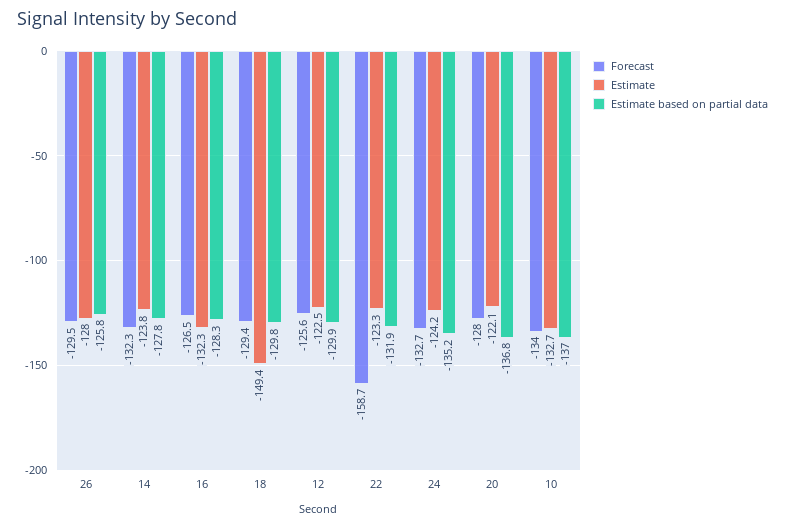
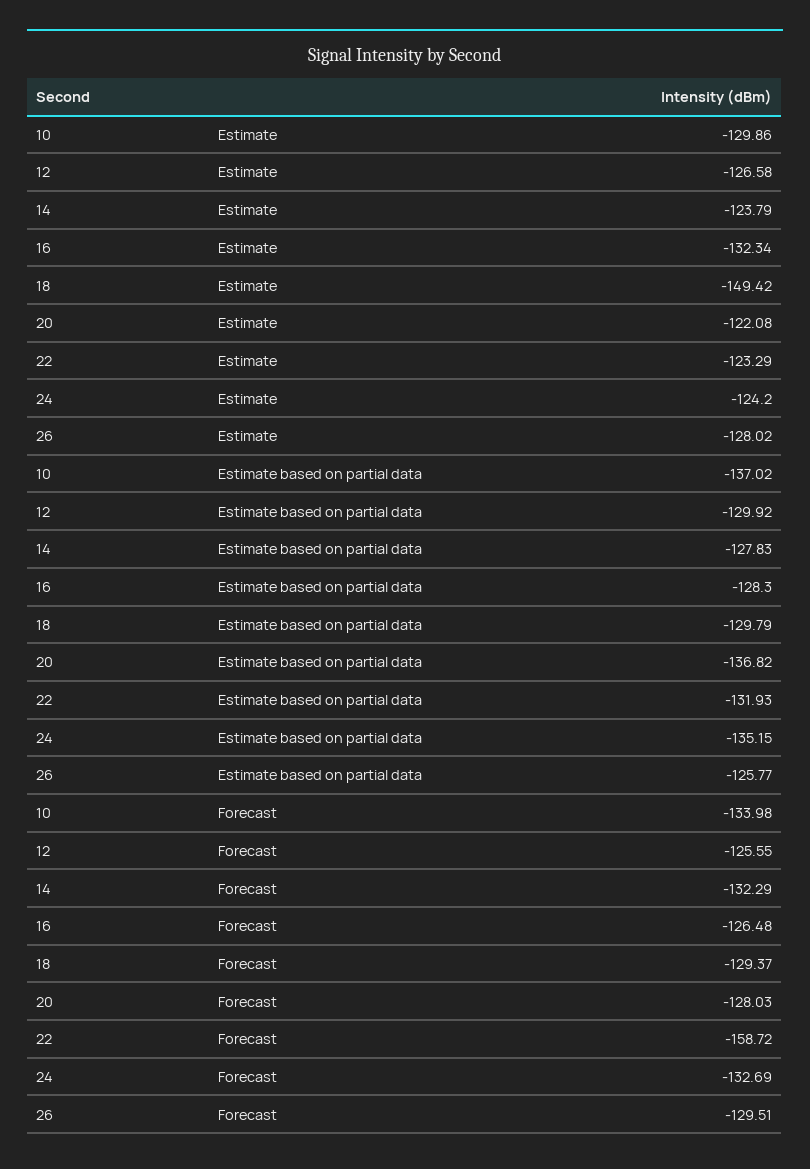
  {
    "Forecast": {
      "26": -129.51,
      "14": -132.29,
      "16": -126.48,
      "18": -129.37,
      "12": -125.55,
      "22": -158.72,
      "24": -132.69,
      "20": -128.03,
      "10": -133.98
    },
    "Estimate": {
      "26": -128.02,
      "14": -123.79,
      "16": -132.34,
      "18": -149.42,
-     "12": -122.5,
+     "12": -126.58,
      "22": -123.29,
      "24": -124.2,
      "20": -122.08,
-     "10": -132.7
+     "10": -129.86
    },
    "Estimate based on partial data": {
      "26": -125.77,
      "14": -127.83,
      "16": -128.3,
      "18": -129.79,
      "12": -129.92,
      "22": -131.93,
      "24": -135.15,
      "20": -136.82,
      "10": -137.02
    }
  }

